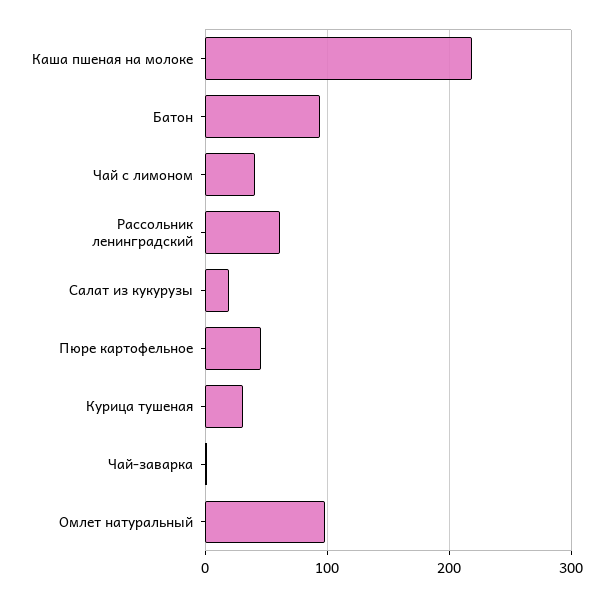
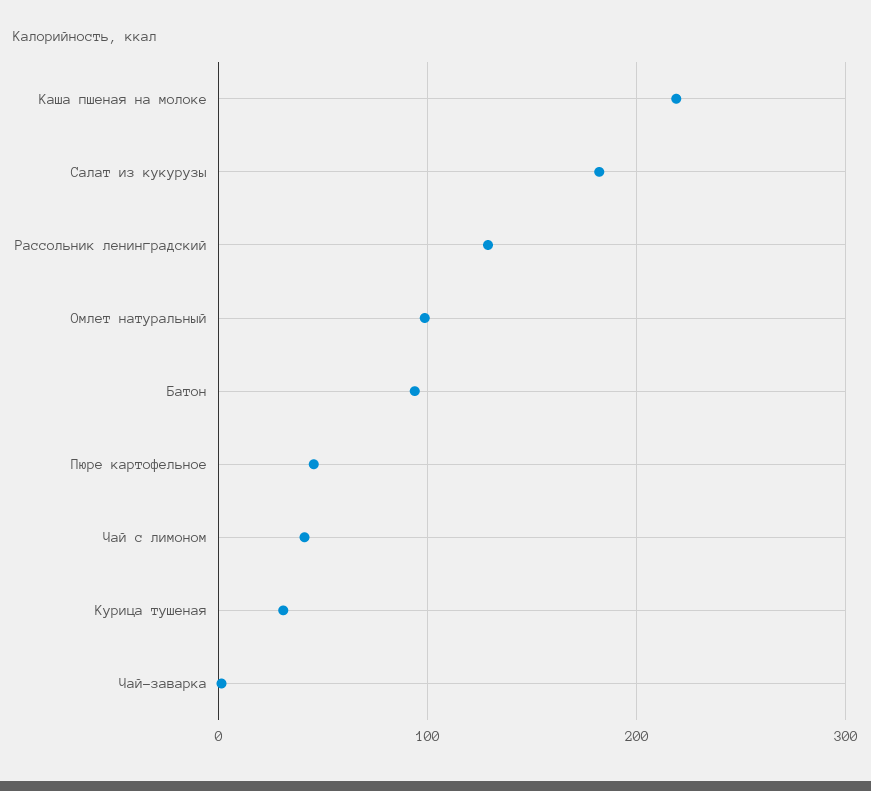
  {
    "Каша пшеная на молоке": 220,
    "Батон": 90,
    "Чай с лимоном": 40,
-   "Рассольник ленинградский": 60,
+   "Рассольник ленинградский": 130,
-   "Салат из кукурузы": 20,
+   "Салат из кукурузы": 180,
    "Пюре картофельное": 50,
    "Курица тушеная": 30,
    "Чай-заварка": 0,
    "Омлет натуральный": 100
  }

